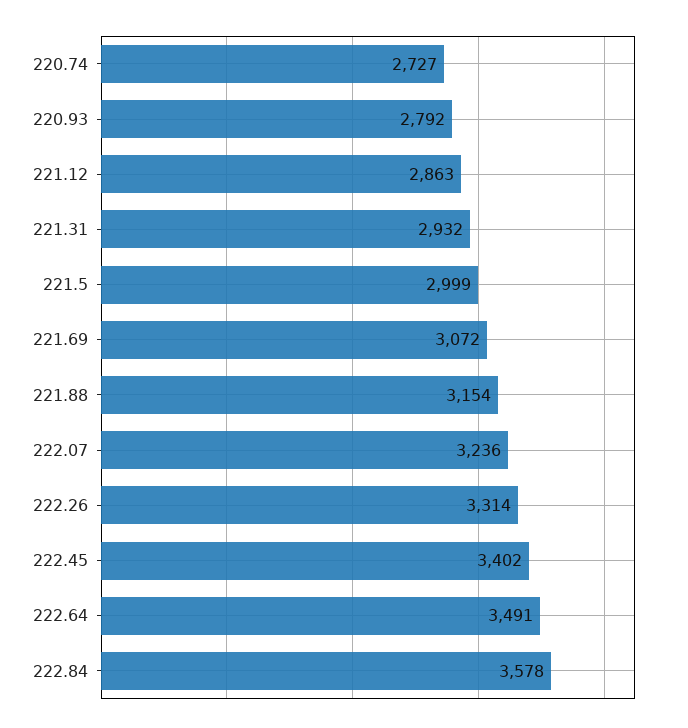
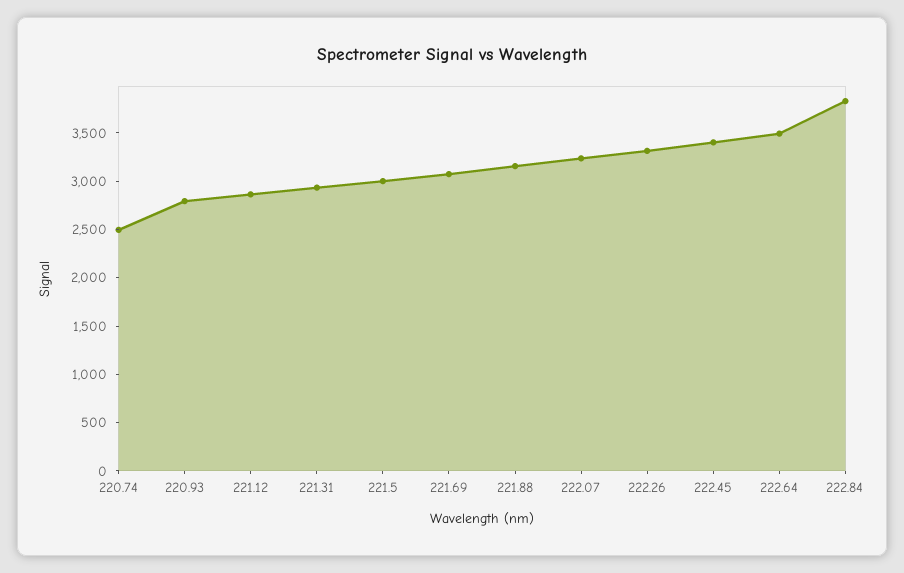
  {
-   "220.74": 2727,
+   "220.74": 2500,
    "220.93": 2792,
    "221.12": 2863,
    "221.31": 2932,
    "221.5": 2999,
    "221.69": 3072,
    "221.88": 3154,
    "222.07": 3236,
    "222.26": 3314,
    "222.45": 3402,
    "222.64": 3491,
-   "222.84": 3578
+   "222.84": 3800
  }

